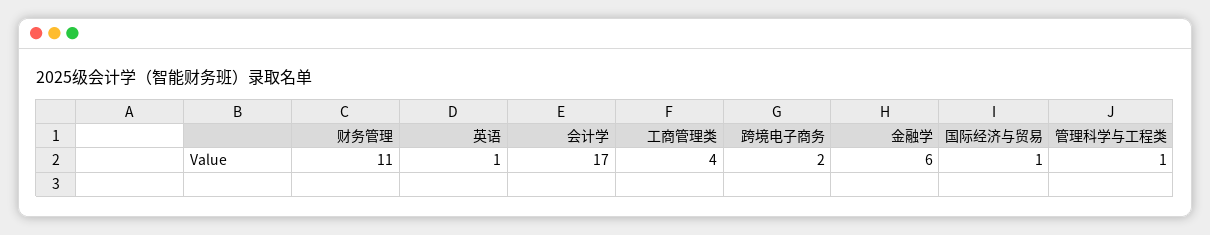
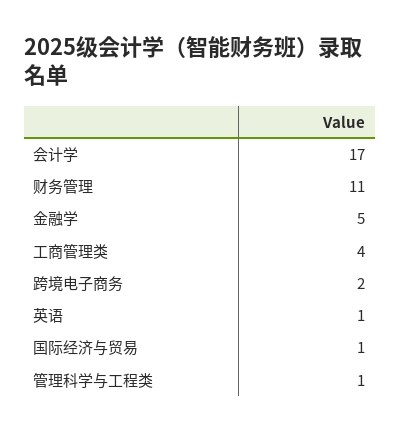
  {
    "财务管理": 11,
    "英语": 1,
    "会计学": 17,
    "工商管理类": 4,
    "跨境电子商务": 2,
-   "金融学": 6,
+   "金融学": 5,
    "国际经济与贸易": 1,
    "管理科学与工程类": 1
  }

